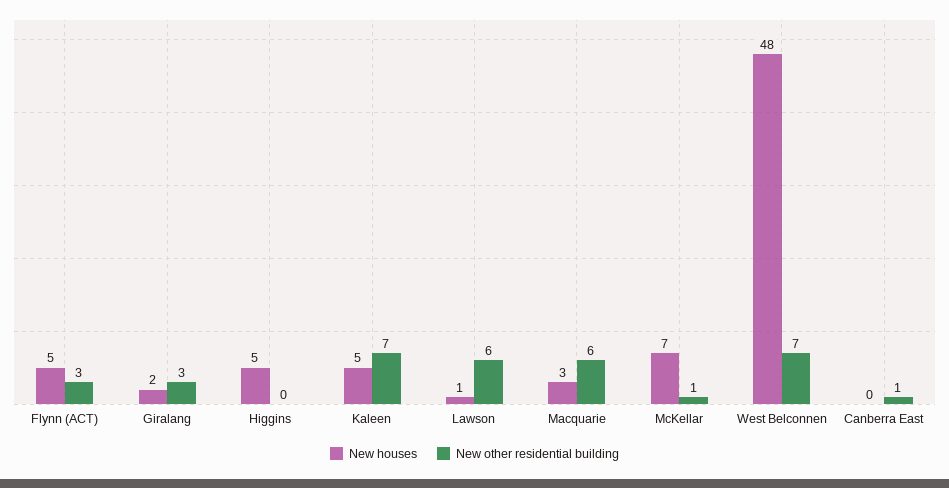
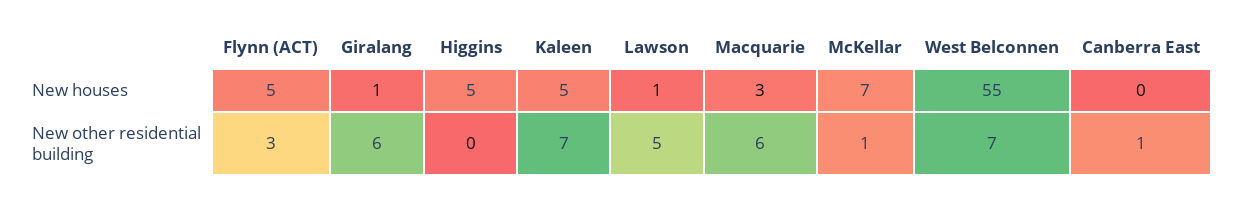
  {
    "New houses": {
      "Flynn (ACT)": 5,
-     "Giralang": 2,
+     "Giralang": 1,
      "Higgins": 5,
      "Kaleen": 5,
      "Lawson": 1,
      "Macquarie": 3,
      "McKellar": 7,
-     "West Belconnen": 48,
+     "West Belconnen": 55,
      "Canberra East": 0
    },
    "New other residential building": {
      "Flynn (ACT)": 3,
-     "Giralang": 3,
+     "Giralang": 6,
      "Higgins": 0,
      "Kaleen": 7,
-     "Lawson": 6,
+     "Lawson": 5,
      "Macquarie": 6,
      "McKellar": 1,
      "West Belconnen": 7,
      "Canberra East": 1
    }
  }

